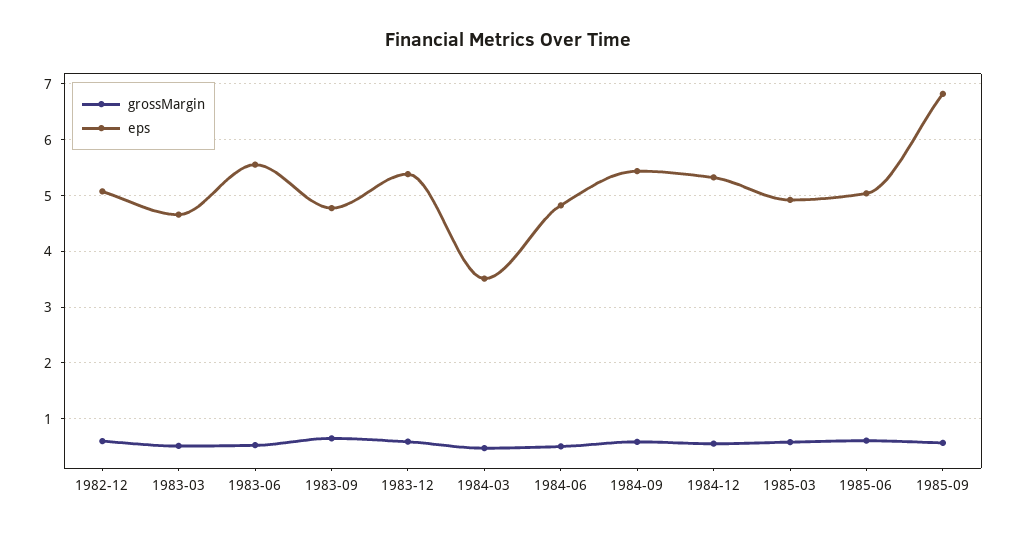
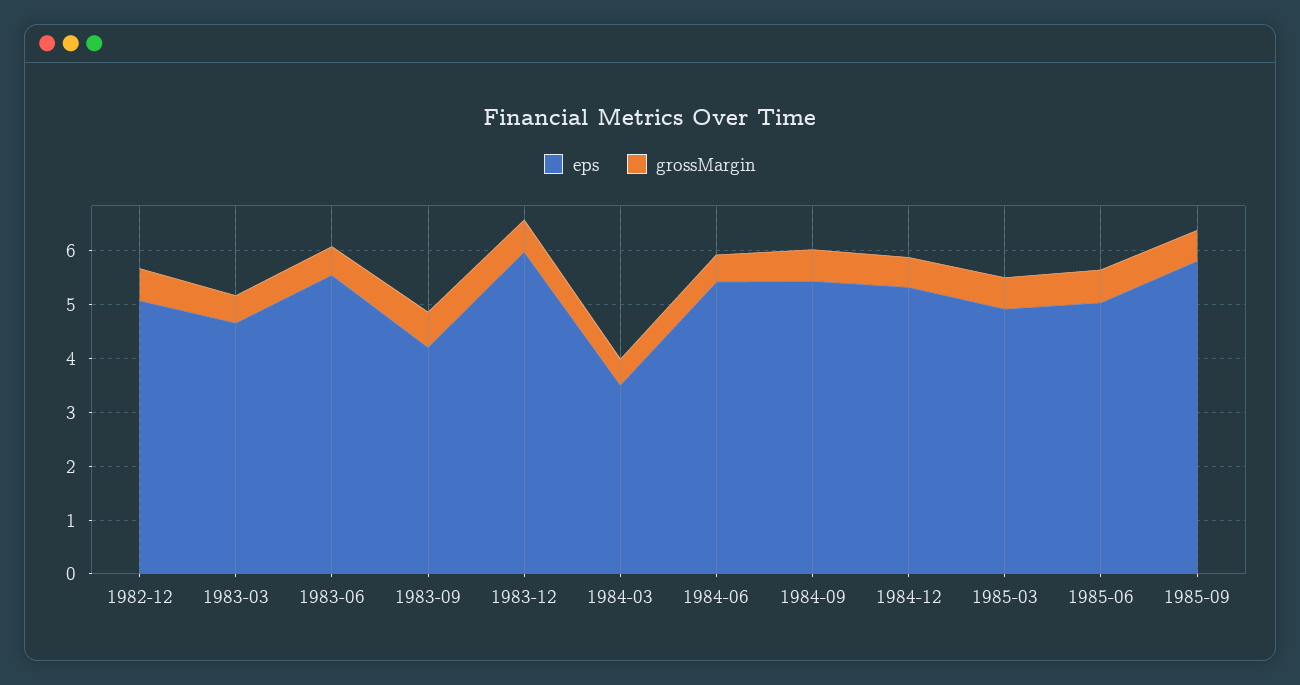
  {
    "grossMargin": {
      "1982-12": 0.6,
      "1983-03": 0.6,
      "1983-06": 0.6,
      "1983-09": 0.6,
      "1983-12": 0.6,
      "1984-03": 0.4,
      "1984-06": 0.6,
      "1984-09": 0.6,
      "1984-12": 0.6,
      "1985-03": 0.6,
      "1985-06": 0.6,
      "1985-09": 0.6
    },
    "eps": {
      "1982-12": 5,
      "1983-03": 4.6,
      "1983-06": 5.6,
-     "1983-09": 4.8,
+     "1983-09": 4.2,
-     "1983-12": 5.4,
+     "1983-12": 6,
      "1984-03": 3.6,
-     "1984-06": 4.8,
+     "1984-06": 5.4,
      "1984-09": 5.4,
      "1984-12": 5.4,
      "1985-03": 5,
      "1985-06": 5,
-     "1985-09": 6.8
+     "1985-09": 5.8
    }
  }

